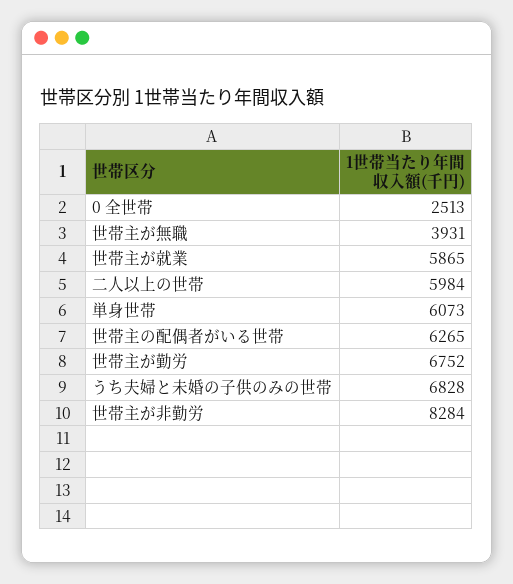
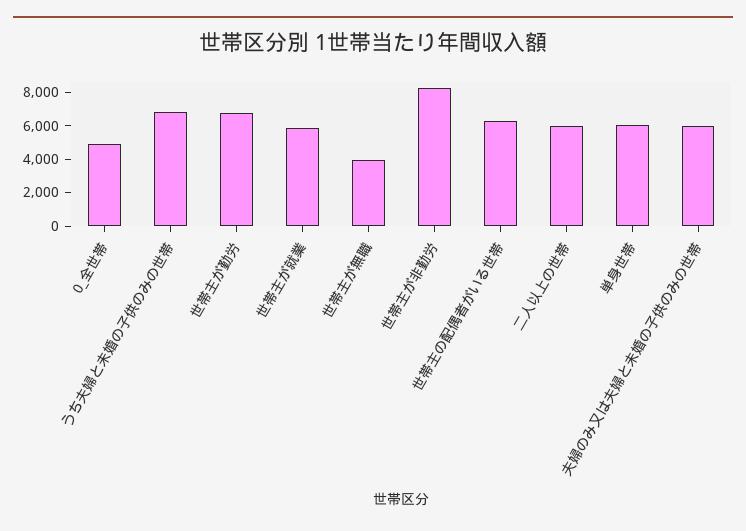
  {
-   "0 全世帯": 2513,
+   "0 全世帯": 5000,
    "世帯主が無職": 3931,
    "世帯主が就業": 5865,
    "二人以上の世帯": 5984,
    "単身世帯": 6073,
    "世帯主の配偶者がいる世帯": 6265,
    "世帯主が勤労": 6752,
    "うち夫婦と未婚の子供のみの世帯": 6828,
-   "世帯主が非勤労": 8284
+   "世帯主が非勤労": 8284,
+   "夫婦のみ又は夫婦と未婚の子供のみの世帯": 6000
  }

